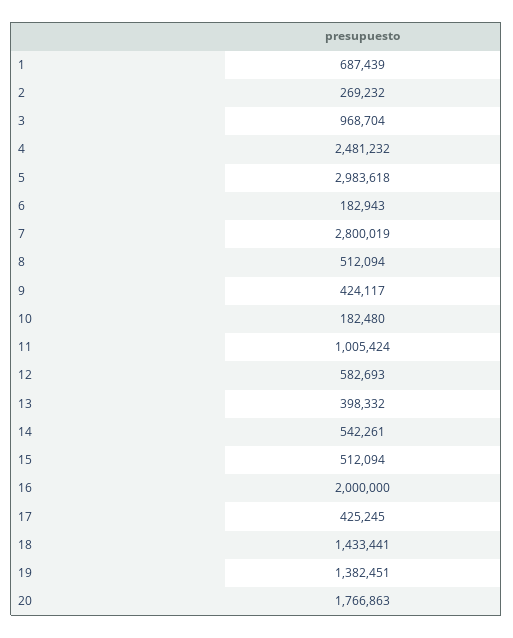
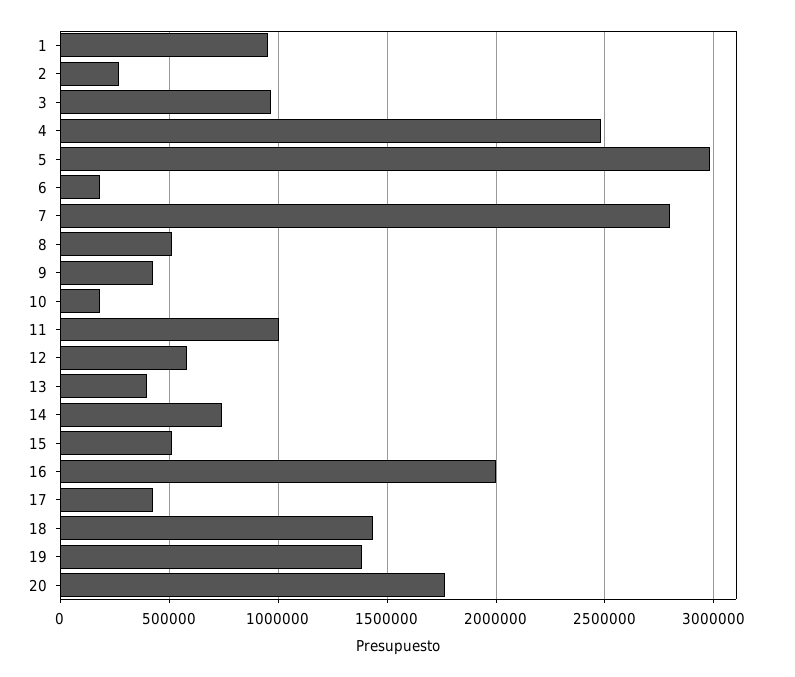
  {
-   "1": 687439,
+   "1": 950000,
    "2": 269232,
    "3": 968704,
    "4": 2481232,
    "5": 2983618,
    "6": 182943,
    "7": 2800019,
    "8": 512094,
    "9": 424117,
    "10": 182480,
    "11": 1005424,
    "12": 582693,
    "13": 398332,
-   "14": 542261,
+   "14": 750000,
    "15": 512094,
    "16": 2000000,
    "17": 425245,
    "18": 1433441,
    "19": 1382451,
    "20": 1766863
  }

